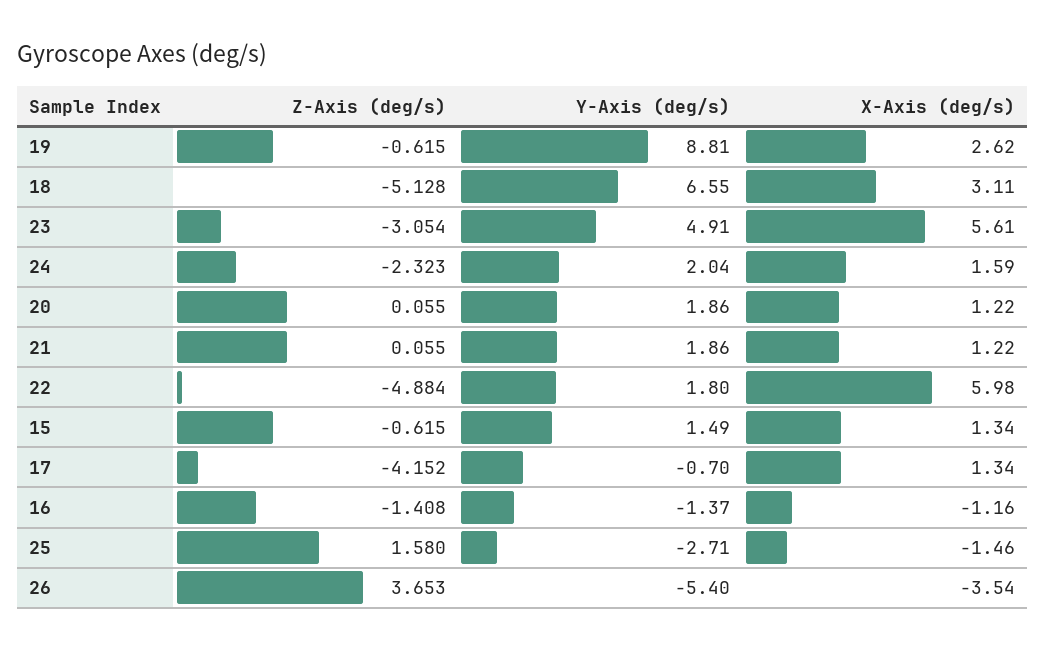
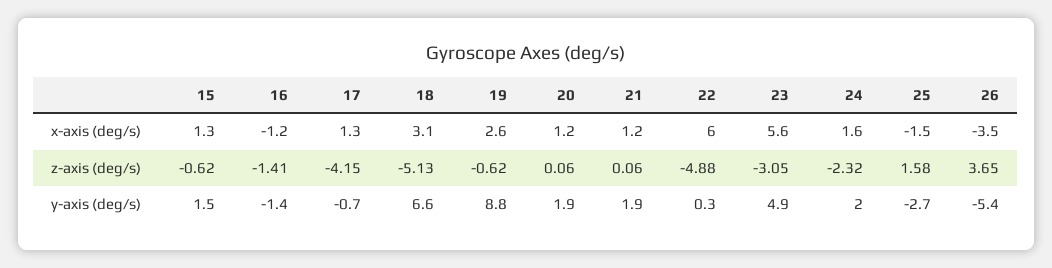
  {
    "Z-Axis (deg/s)": {
      "19": -0.615,
      "18": -5.128,
      "23": -3.054,
      "24": -2.323,
      "20": 0.055,
      "21": 0.055,
      "22": -4.884,
      "15": -0.615,
      "17": -4.152,
      "16": -1.408,
      "25": 1.58,
      "26": 3.653
    },
    "Y-Axis (deg/s)": {
      "19": 8.81,
      "18": 6.55,
      "23": 4.91,
      "24": 2.04,
      "20": 1.86,
      "21": 1.86,
-     "22": 1.8,
+     "22": 0.3,
      "15": 1.49,
      "17": -0.7,
      "16": -1.37,
      "25": -2.71,
      "26": -5.4
    },
    "X-Axis (deg/s)": {
      "19": 2.62,
      "18": 3.11,
      "23": 5.61,
      "24": 1.59,
      "20": 1.22,
      "21": 1.22,
      "22": 5.98,
      "15": 1.34,
      "17": 1.34,
      "16": -1.16,
      "25": -1.46,
      "26": -3.54
    }
  }

